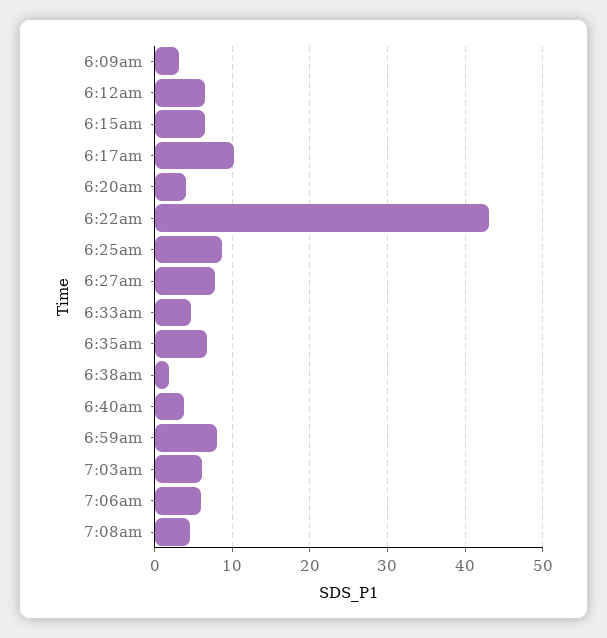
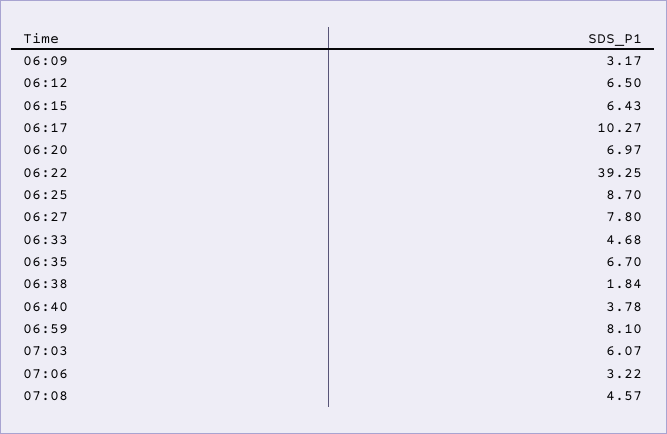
  {
    "6:09am": 3.17,
    "6:12am": 6.5,
    "6:15am": 6.43,
    "6:17am": 10.27,
-   "6:20am": 4,
+   "6:20am": 6.97,
-   "6:22am": 43,
+   "6:22am": 39.25,
    "6:25am": 8.7,
    "6:27am": 7.8,
    "6:33am": 4.68,
    "6:35am": 6.7,
    "6:38am": 1.84,
    "6:40am": 3.78,
    "6:59am": 8.1,
    "7:03am": 6.07,
-   "7:06am": 6,
+   "7:06am": 3.22,
    "7:08am": 4.57
  }

